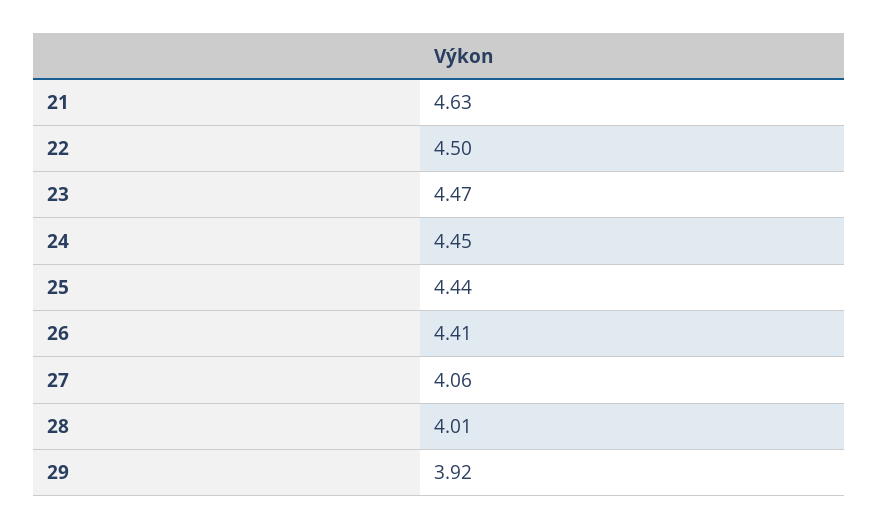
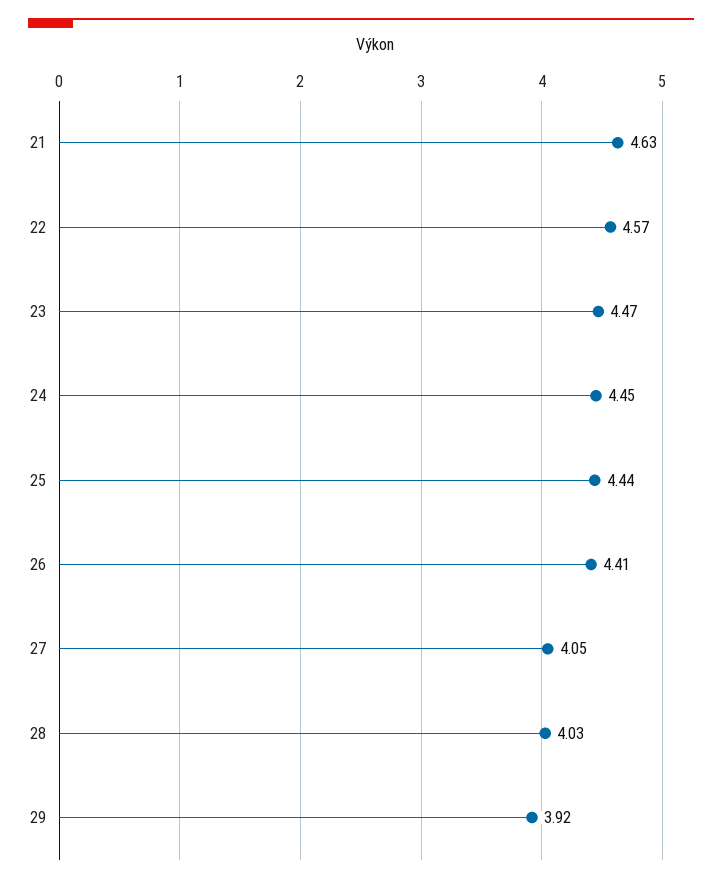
  {
    "21": 4.63,
-   "22": 4.5,
+   "22": 4.57,
    "23": 4.47,
    "24": 4.45,
    "25": 4.44,
    "26": 4.41,
-   "27": 4.06,
+   "27": 4.05,
-   "28": 4.01,
+   "28": 4.03,
    "29": 3.92
  }

